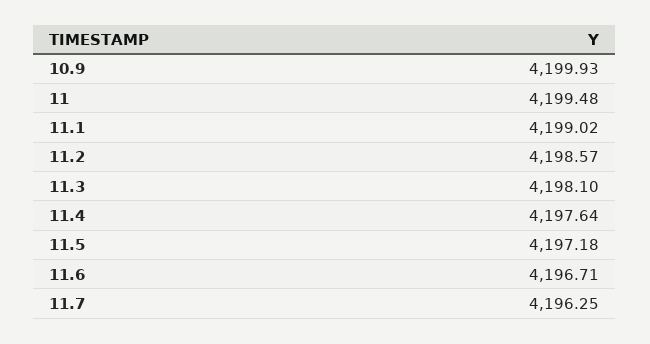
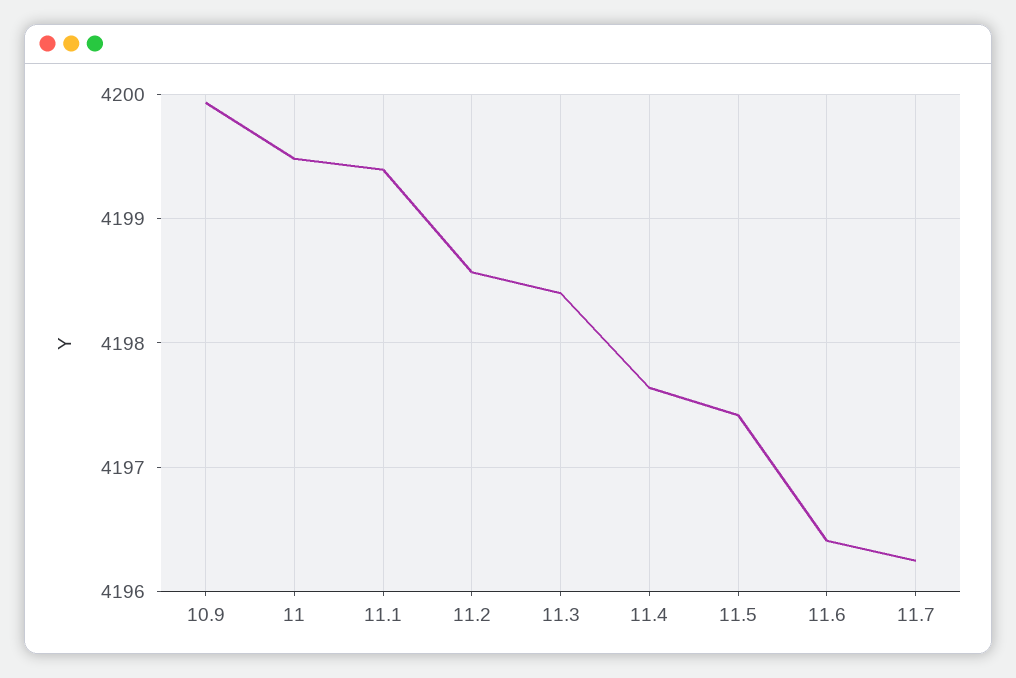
  {
    "10.9": 4199.93,
    "11": 4199.48,
-   "11.1": 4199.02,
+   "11.1": 4199.4,
    "11.2": 4198.57,
-   "11.3": 4198.1,
+   "11.3": 4198.4,
    "11.4": 4197.64,
-   "11.5": 4197.18,
+   "11.5": 4197.4,
-   "11.6": 4196.71,
+   "11.6": 4196.4,
    "11.7": 4196.25
  }

